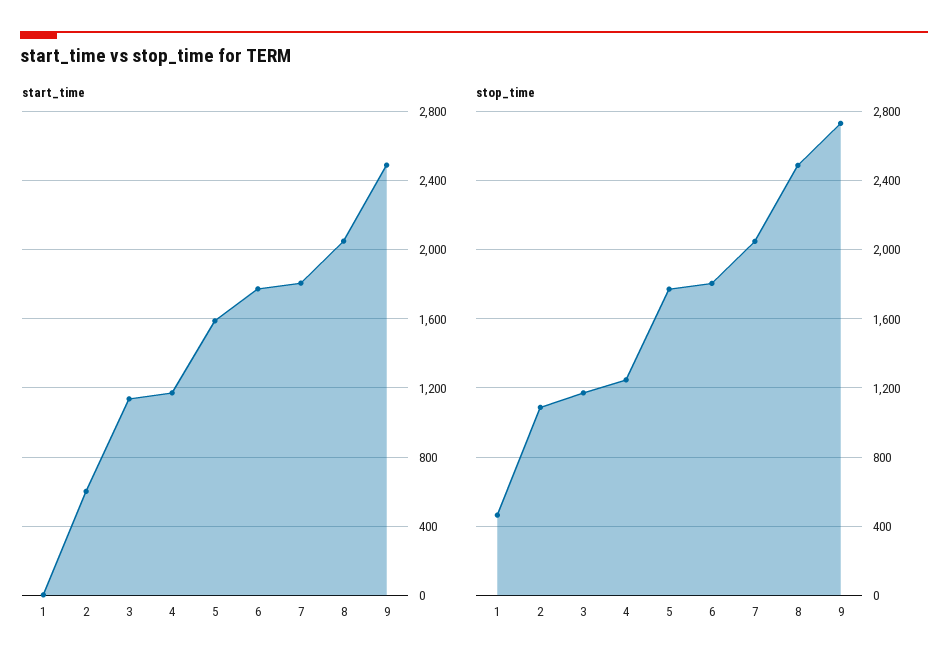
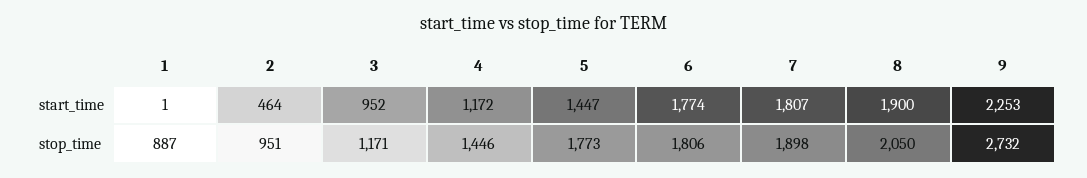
  {
    "start_time": {
      "1": 1,
-     "2": 600,
+     "2": 464,
-     "3": 1150,
+     "3": 952,
      "4": 1172,
-     "5": 1600,
+     "5": 1447,
      "6": 1774,
      "7": 1807,
-     "8": 2050,
+     "8": 1900,
-     "9": 2500
+     "9": 2253
    },
    "stop_time": {
-     "1": 450,
+     "1": 887,
-     "2": 1100,
+     "2": 951,
      "3": 1171,
-     "4": 1250,
+     "4": 1446,
      "5": 1773,
      "6": 1806,
-     "7": 2050,
+     "7": 1898,
-     "8": 2500,
+     "8": 2050,
      "9": 2732
    }
  }

